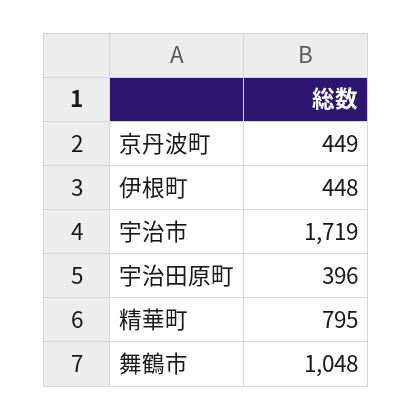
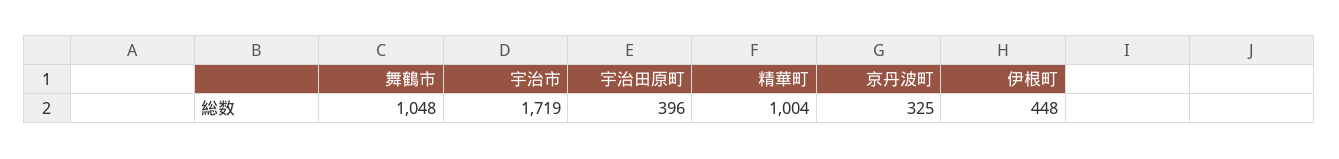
  {
-   "京丹波町": 449,
+   "京丹波町": 325,
    "伊根町": 448,
    "宇治市": 1719,
    "宇治田原町": 396,
-   "精華町": 795,
+   "精華町": 1004,
    "舞鶴市": 1048
  }

